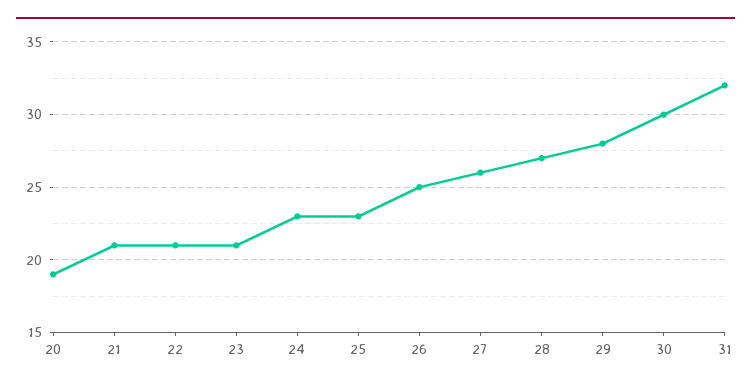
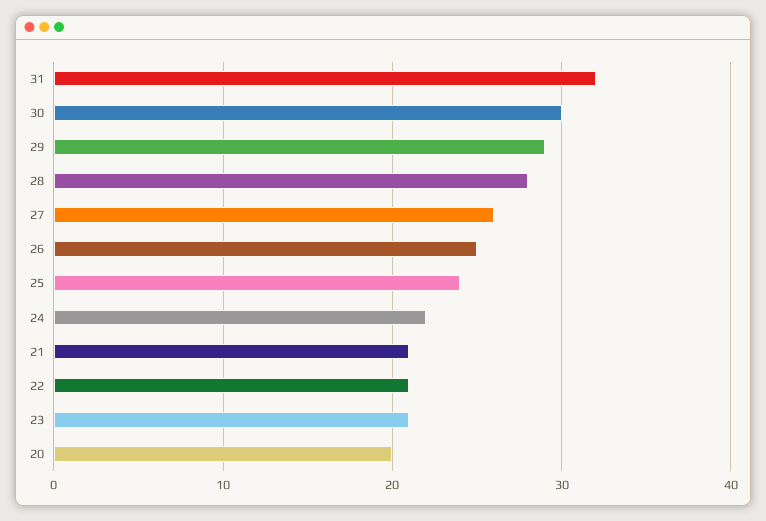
  {
-   "20": 19,
+   "20": 20,
    "21": 21,
    "22": 21,
    "23": 21,
-   "24": 23,
+   "24": 22,
-   "25": 23,
+   "25": 24,
    "26": 25,
    "27": 26,
-   "28": 27,
+   "28": 28,
-   "29": 28,
+   "29": 29,
    "30": 30,
    "31": 32
  }

